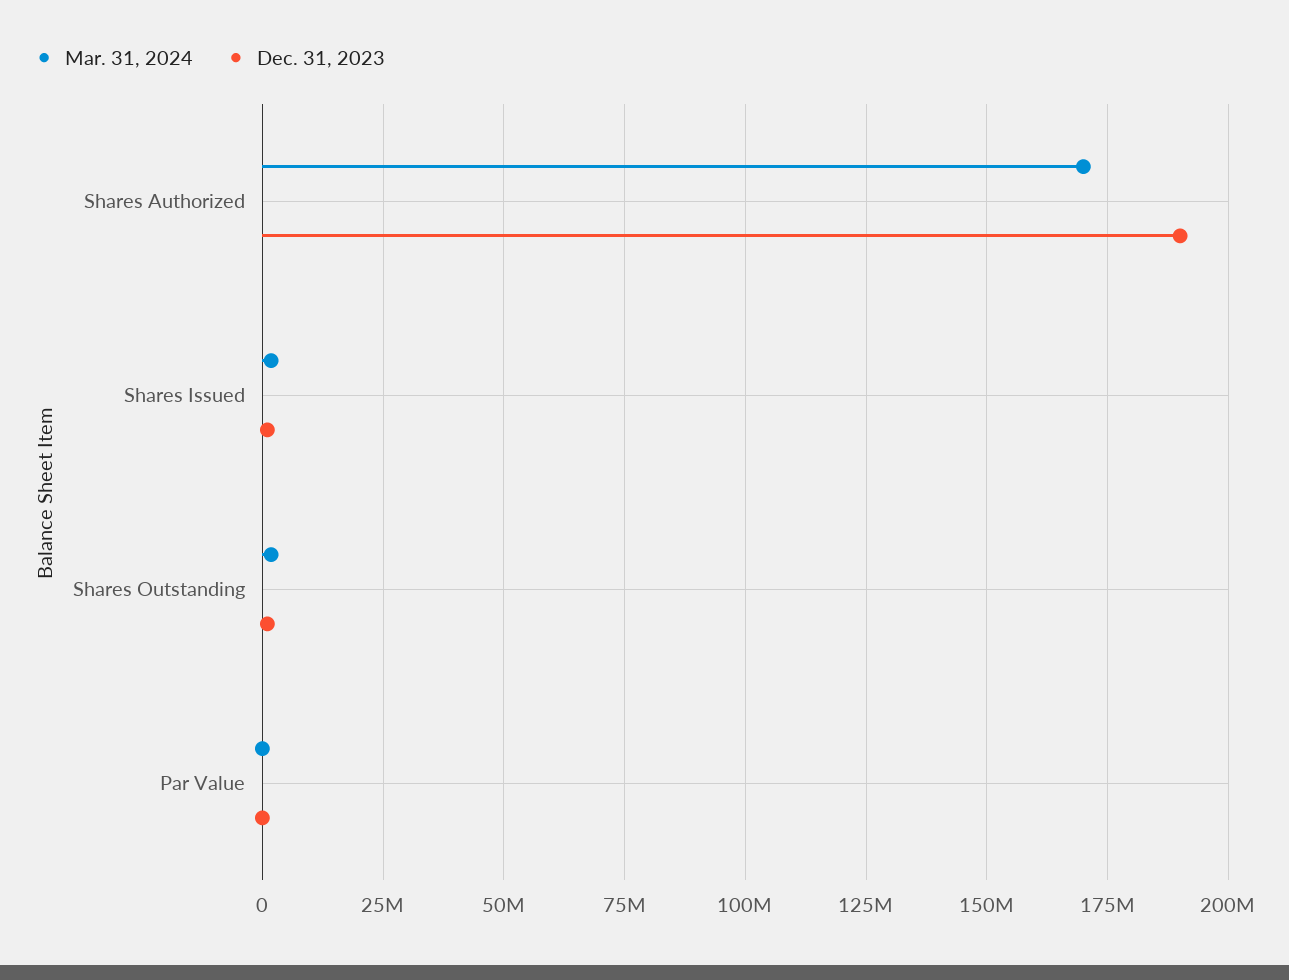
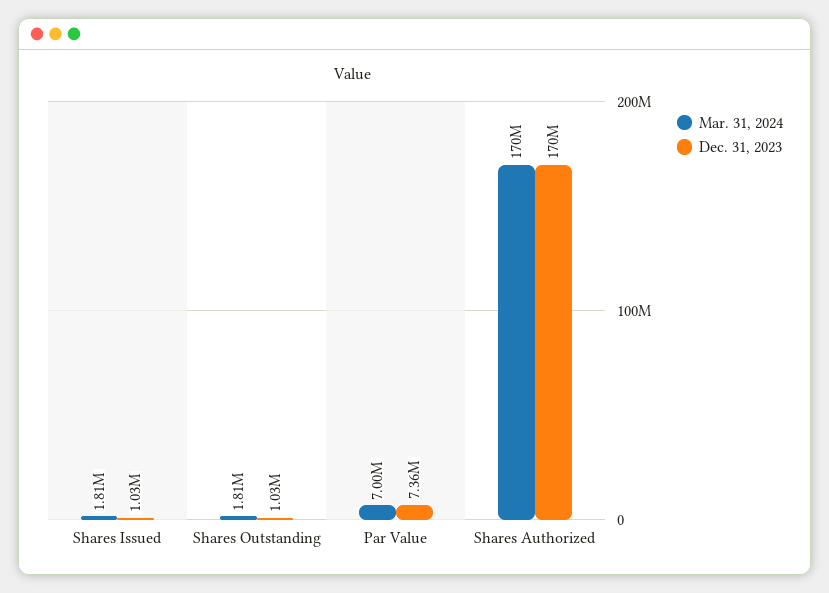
  {
    "Mar. 31, 2024": {
      "Shares Authorized": 170000000,
      "Shares Issued": 1810000,
      "Shares Outstanding": 1810000,
-     "Par Value": 0
+     "Par Value": 7000000
    },
    "Dec. 31, 2023": {
-     "Shares Authorized": 190000000,
+     "Shares Authorized": 170000000,
      "Shares Issued": 1030000,
      "Shares Outstanding": 1030000,
-     "Par Value": 0
+     "Par Value": 7360000
    }
  }

